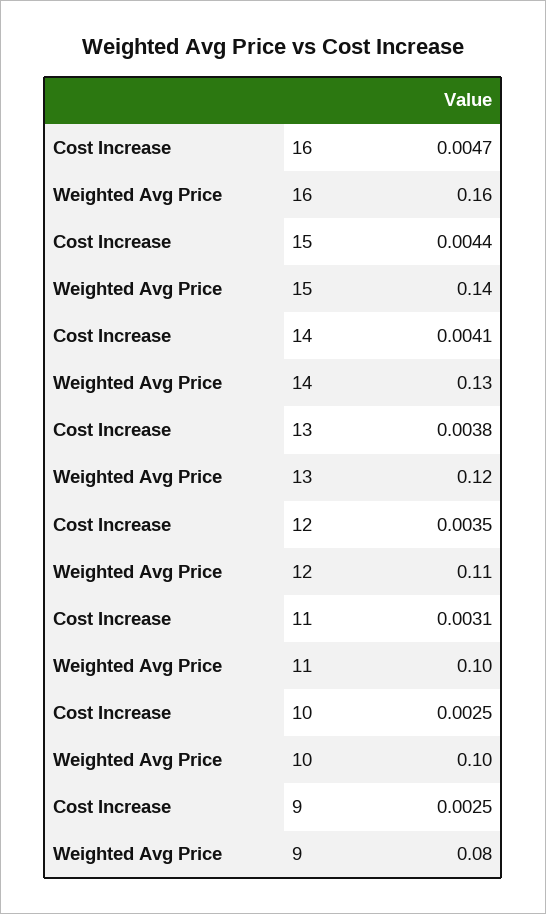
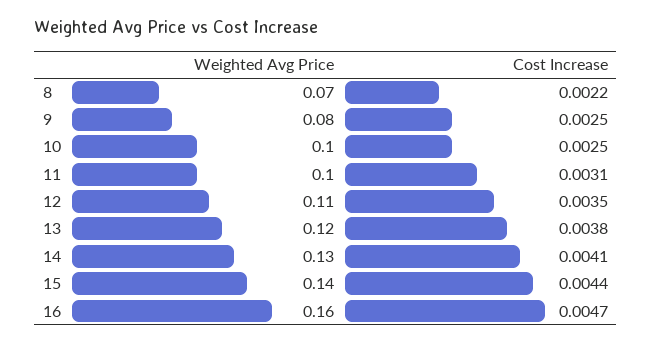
  {
    "Cost Increase": {
      "16": 0.0047,
      "15": 0.0044,
      "14": 0.0041,
      "13": 0.0038,
      "12": 0.0035,
      "11": 0.0031,
      "10": 0.0025,
-     "9": 0.0025
+     "9": 0.0025,
+     "8": 0.0022
    },
    "Weighted Avg Price": {
      "16": 0.16,
      "15": 0.14,
      "14": 0.13,
      "13": 0.12,
      "12": 0.11,
      "11": 0.1,
      "10": 0.1,
-     "9": 0.08
+     "9": 0.08,
+     "8": 0.07
    }
  }

